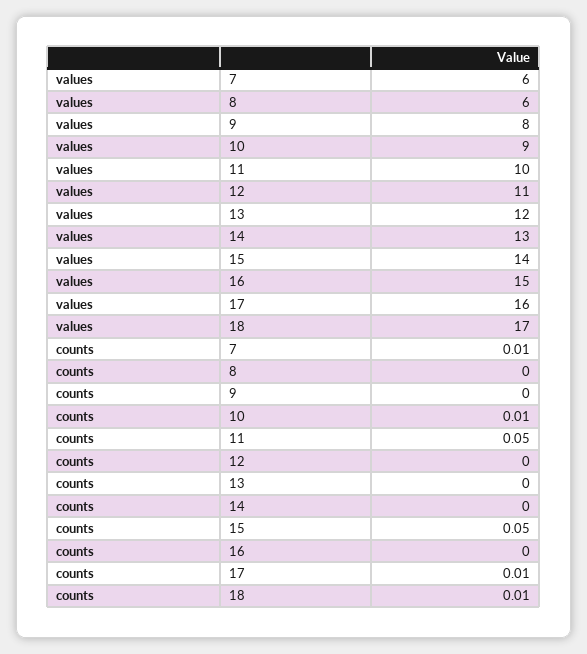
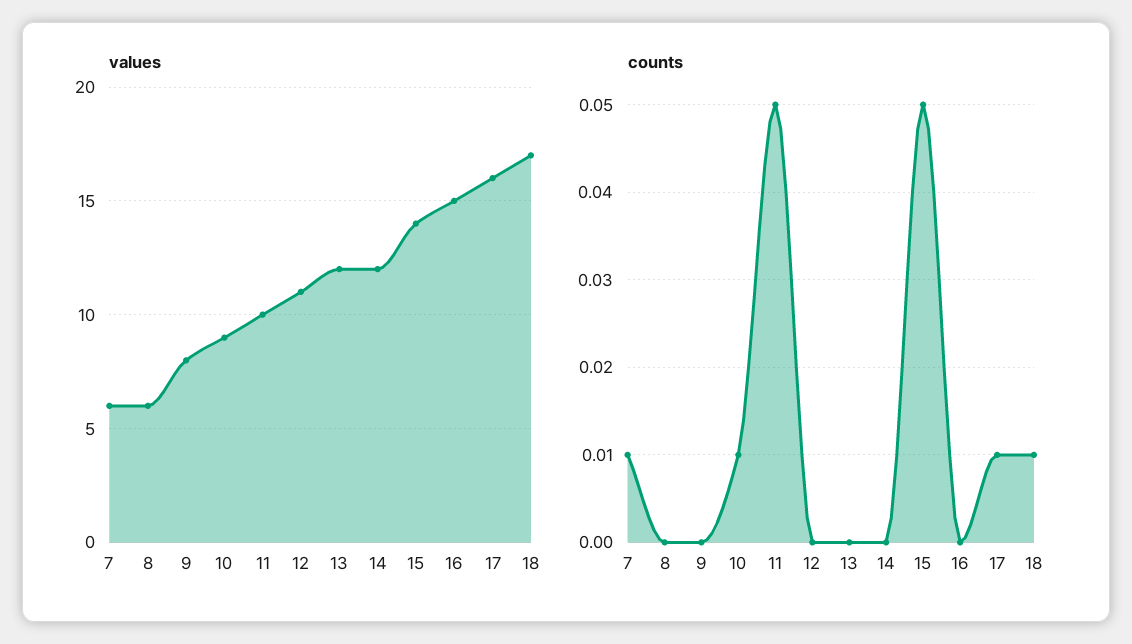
  {
    "values": {
      "7": 6,
      "8": 6,
      "9": 8,
      "10": 9,
      "11": 10,
      "12": 11,
      "13": 12,
-     "14": 13,
+     "14": 12,
      "15": 14,
      "16": 15,
      "17": 16,
      "18": 17
    },
    "counts": {
      "7": 0.01,
      "8": 0,
      "9": 0,
      "10": 0.01,
      "11": 0.05,
      "12": 0,
      "13": 0,
      "14": 0,
      "15": 0.05,
      "16": 0,
      "17": 0.01,
      "18": 0.01
    }
  }

